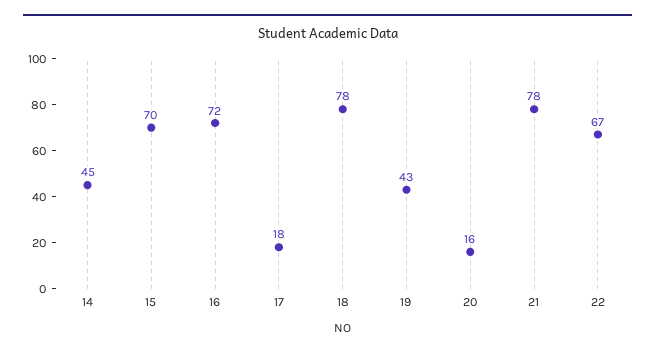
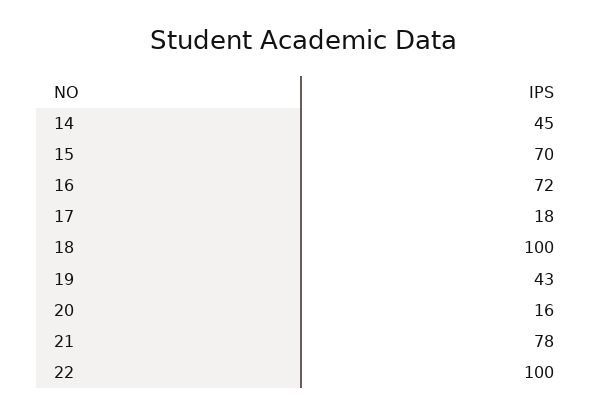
  {
    "14": 45,
    "15": 70,
    "16": 72,
    "17": 18,
-   "18": 78,
+   "18": 100,
    "19": 43,
    "20": 16,
    "21": 78,
-   "22": 67
+   "22": 100
  }

